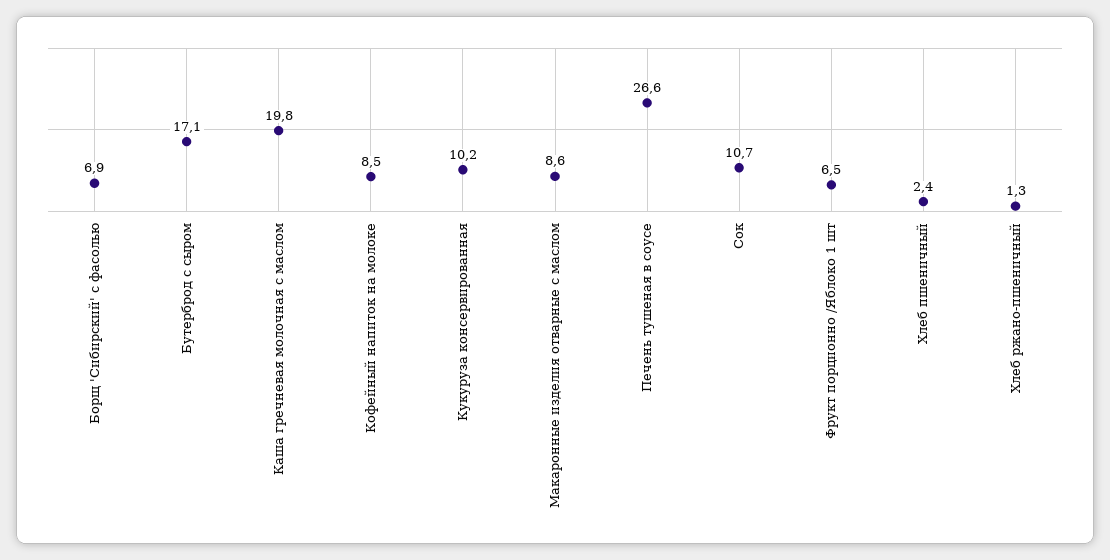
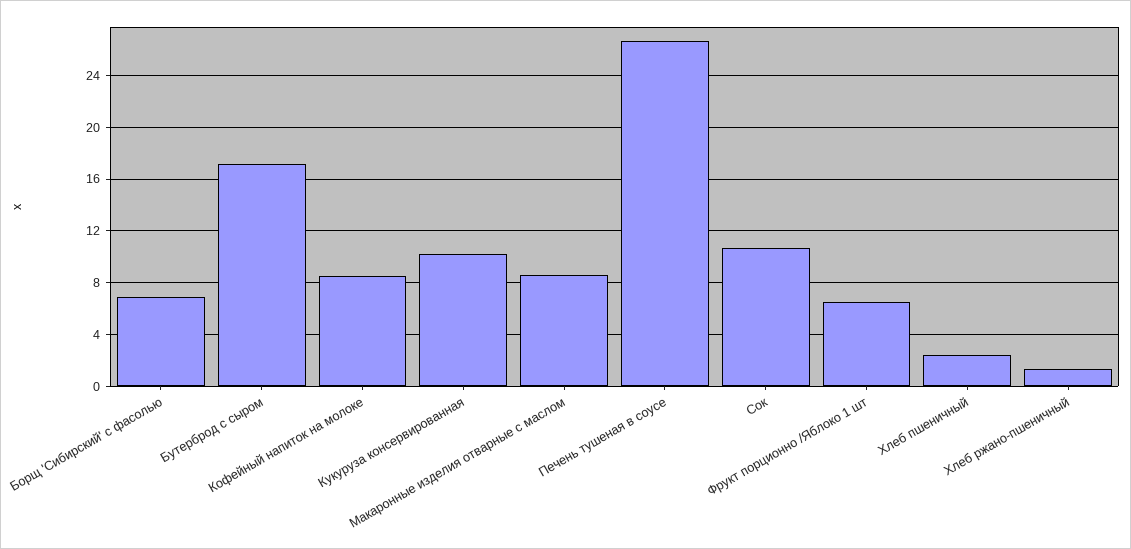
  {
    "Борщ 'Сибирский' с фасолью": 6.9,
    "Бутерброд с сыром": 17.1,
-   "Каша гречневая молочная с маслом": 19.8,
    "Кофейный напиток на молоке": 8.5,
    "Кукуруза консервированная": 10.2,
    "Макаронные изделия отварные с маслом": 8.6,
    "Печень тушеная в соусе": 26.6,
    "Сок": 10.7,
    "Фрукт порционно /Яблоко 1 шт": 6.5,
    "Хлеб пшеничный": 2.4,
    "Хлеб ржано-пшеничный": 1.3
  }

